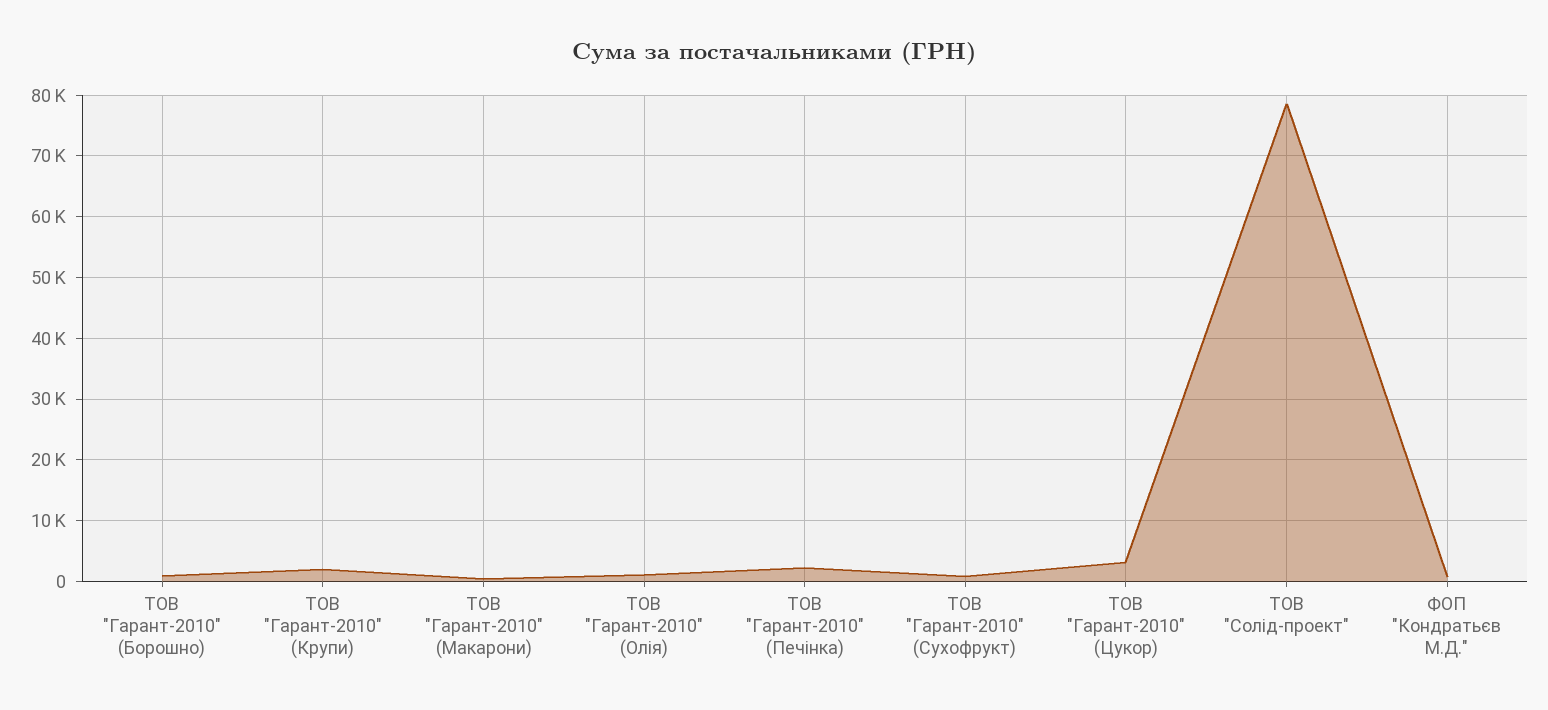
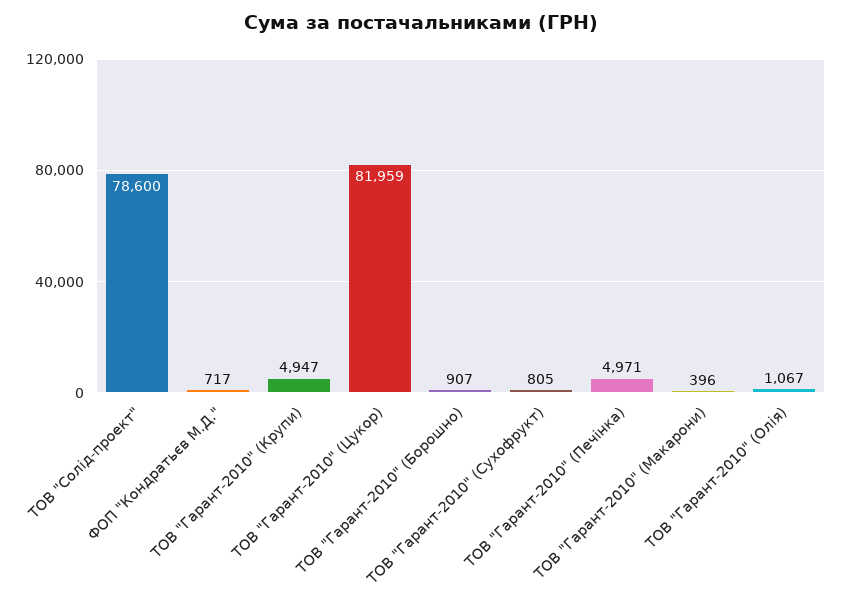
  {
    "ТОВ \"Гарант-2010\" (Борошно)": 907,
-   "ТОВ \"Гарант-2010\" (Крупи)": 2000,
+   "ТОВ \"Гарант-2010\" (Крупи)": 4947,
    "ТОВ \"Гарант-2010\" (Макарони)": 396,
    "ТОВ \"Гарант-2010\" (Олія)": 1067,
-   "ТОВ \"Гарант-2010\" (Печінка)": 2000,
+   "ТОВ \"Гарант-2010\" (Печінка)": 4971,
    "ТОВ \"Гарант-2010\" (Сухофрукт)": 805,
-   "ТОВ \"Гарант-2010\" (Цукор)": 3000,
+   "ТОВ \"Гарант-2010\" (Цукор)": 81959,
    "ТОВ \"Солід-проект\"": 78600,
    "ФОП \"Кондратьєв М.Д.\"": 717
  }

